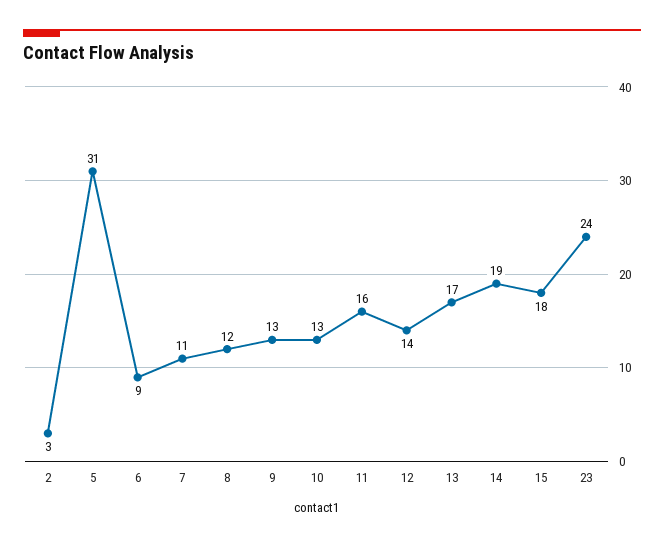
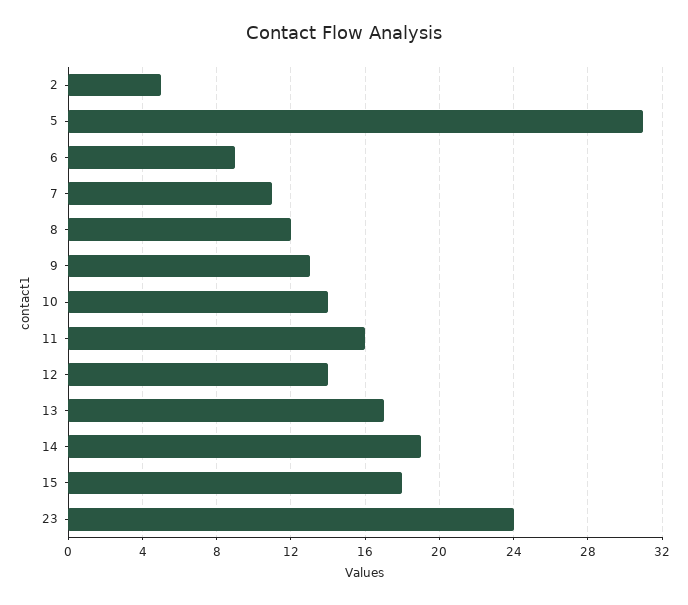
  {
-   "2": 3,
+   "2": 5,
    "5": 31,
    "6": 9,
    "7": 11,
    "8": 12,
    "9": 13,
-   "10": 13,
+   "10": 14,
    "11": 16,
    "12": 14,
    "13": 17,
    "14": 19,
    "15": 18,
    "23": 24
  }

